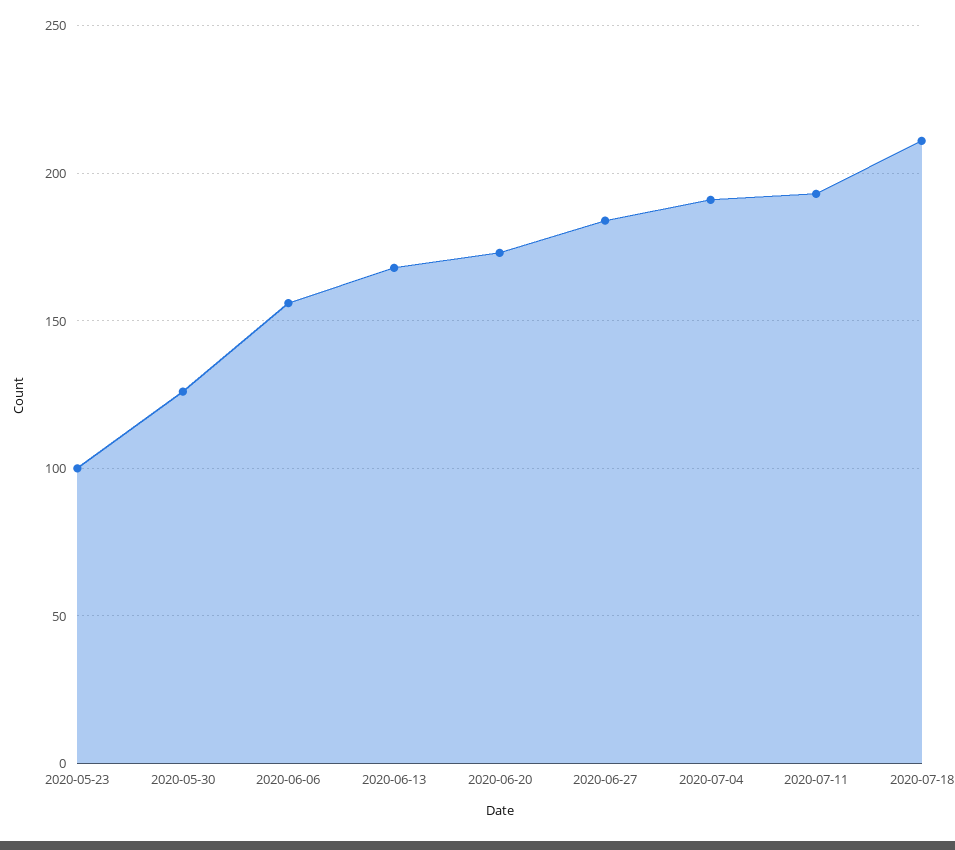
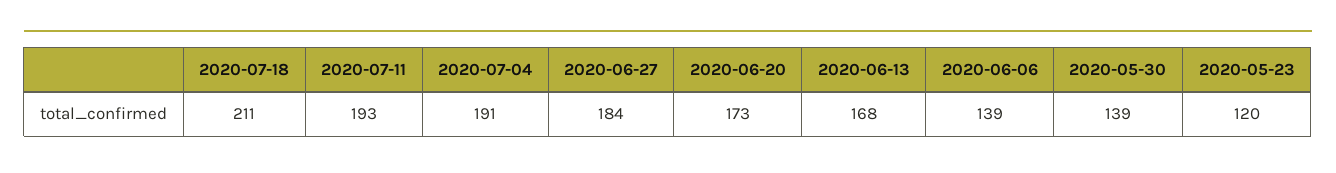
  {
-   "2020-05-23": 100,
+   "2020-05-23": 120,
-   "2020-05-30": 125,
+   "2020-05-30": 139,
-   "2020-06-06": 155,
+   "2020-06-06": 139,
    "2020-06-13": 168,
    "2020-06-20": 173,
    "2020-06-27": 184,
    "2020-07-04": 191,
    "2020-07-11": 193,
    "2020-07-18": 211
  }

